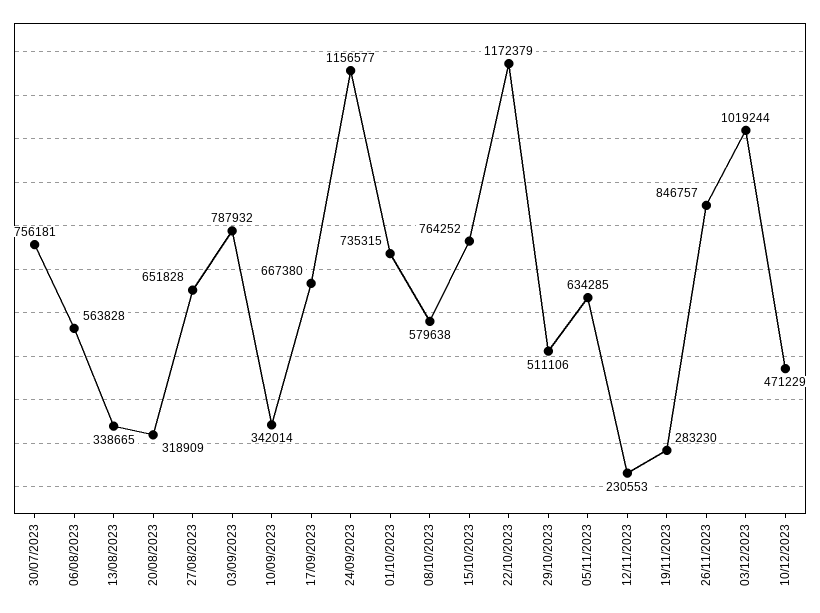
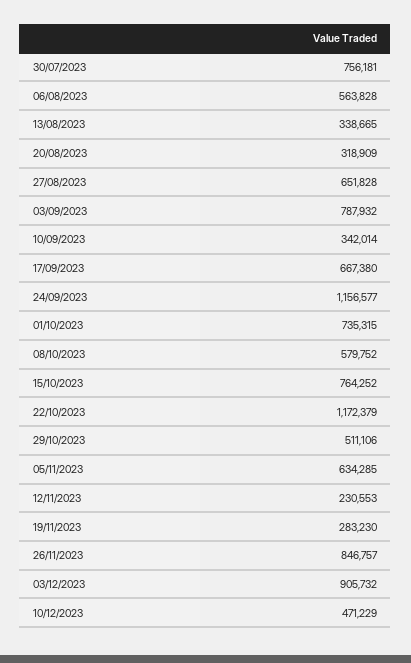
  {
    "30/07/2023": 756181,
    "06/08/2023": 563828,
    "13/08/2023": 338665,
    "20/08/2023": 318909,
    "27/08/2023": 651828,
    "03/09/2023": 787932,
    "10/09/2023": 342014,
    "17/09/2023": 667380,
    "24/09/2023": 1156577,
    "01/10/2023": 735315,
-   "08/10/2023": 579638,
+   "08/10/2023": 579752,
    "15/10/2023": 764252,
    "22/10/2023": 1172379,
    "29/10/2023": 511106,
    "05/11/2023": 634285,
    "12/11/2023": 230553,
    "19/11/2023": 283230,
    "26/11/2023": 846757,
-   "03/12/2023": 1019244,
+   "03/12/2023": 905732,
    "10/12/2023": 471229
  }

